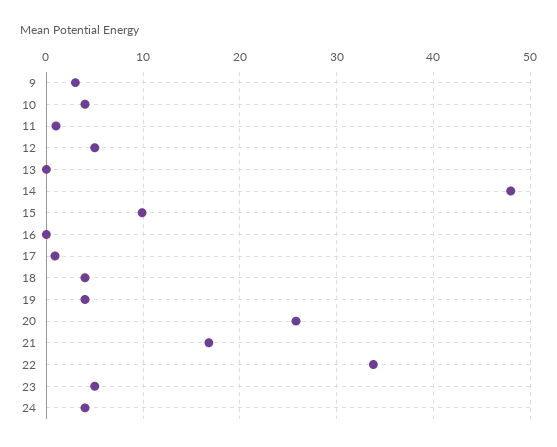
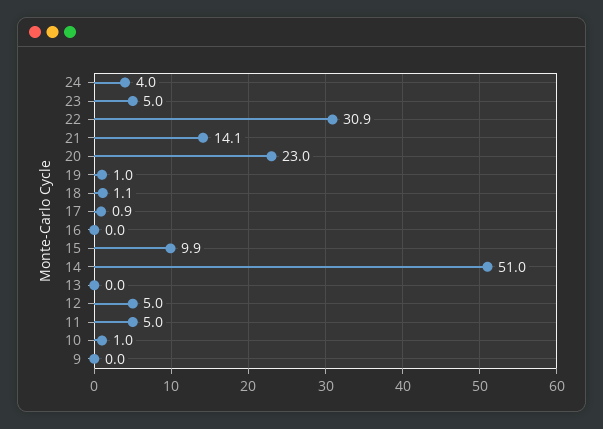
  {
-   "9": 3,
+   "9": 0,
-   "10": 4,
+   "10": 1,
-   "11": 1,
+   "11": 5,
    "12": 5,
    "13": 0,
-   "14": 48,
+   "14": 51,
    "15": 9.9,
    "16": 0,
    "17": 0.9,
-   "18": 4,
+   "18": 1.1,
-   "19": 4,
+   "19": 1,
-   "20": 26,
+   "20": 23,
-   "21": 17,
+   "21": 14.1,
-   "22": 34,
+   "22": 30.9,
    "23": 5,
    "24": 4
  }

